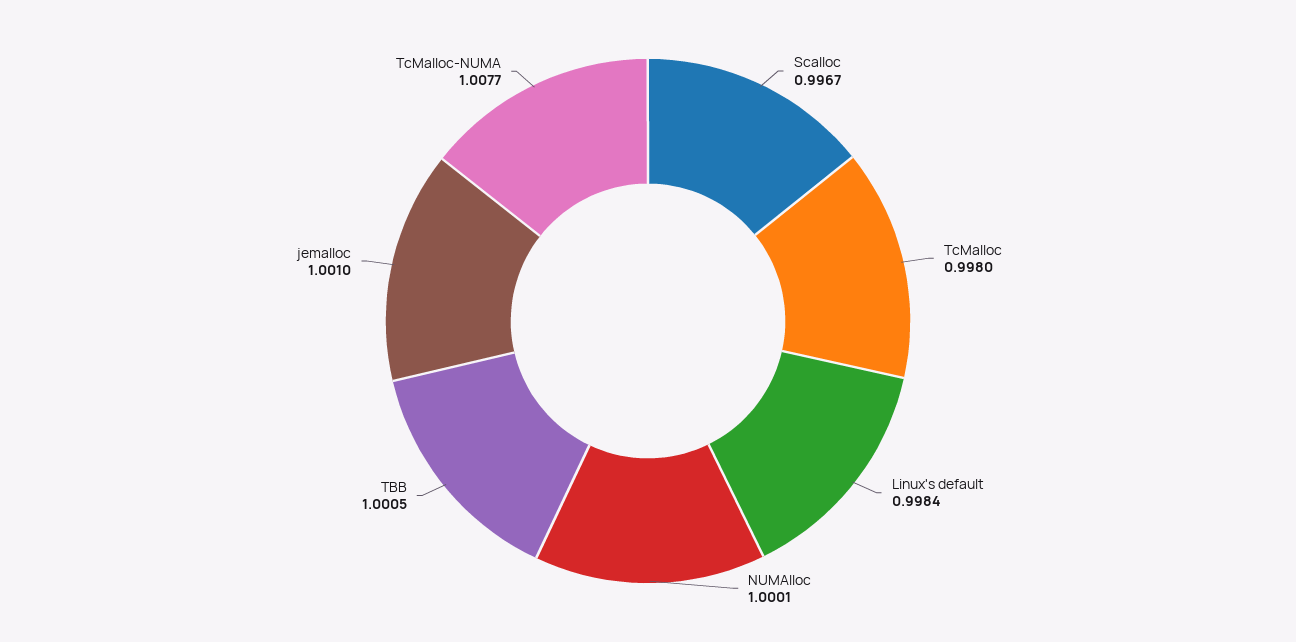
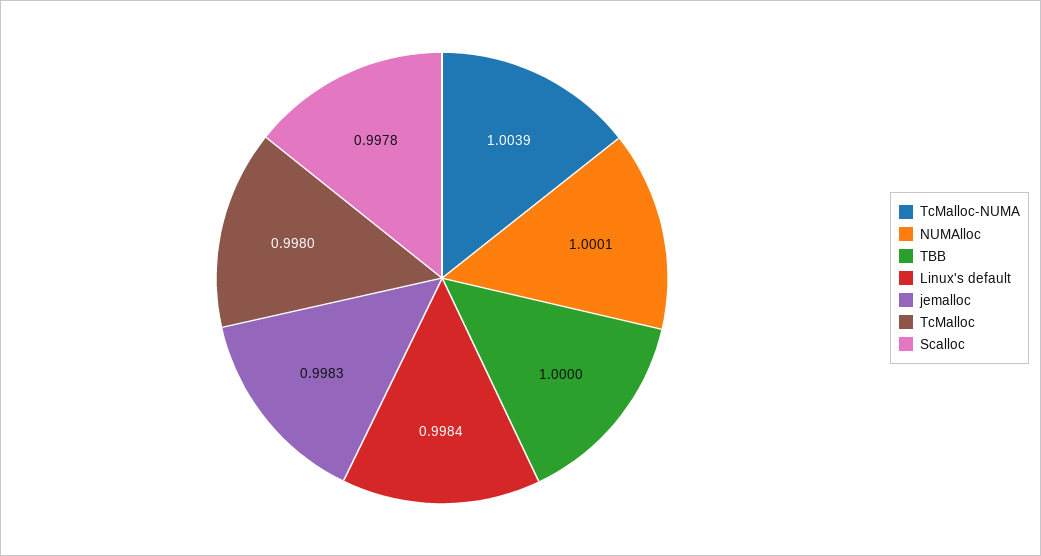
  {
-   "Scalloc": 0.9967,
+   "Scalloc": 0.9978,
    "TcMalloc": 0.998,
    "Linux's default": 0.9984,
    "NUMAlloc": 1.0001,
-   "TBB": 1.0005,
+   "TBB": 1,
-   "jemalloc": 1.001,
+   "jemalloc": 0.9983,
-   "TcMalloc-NUMA": 1.0077
+   "TcMalloc-NUMA": 1.0039
  }

